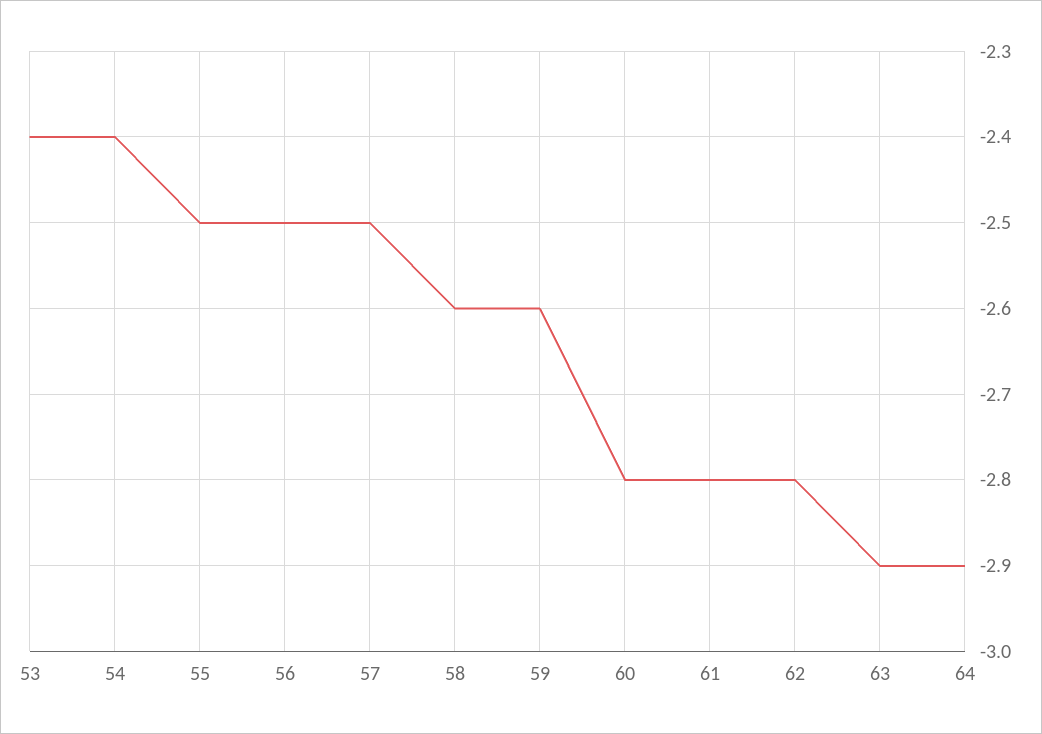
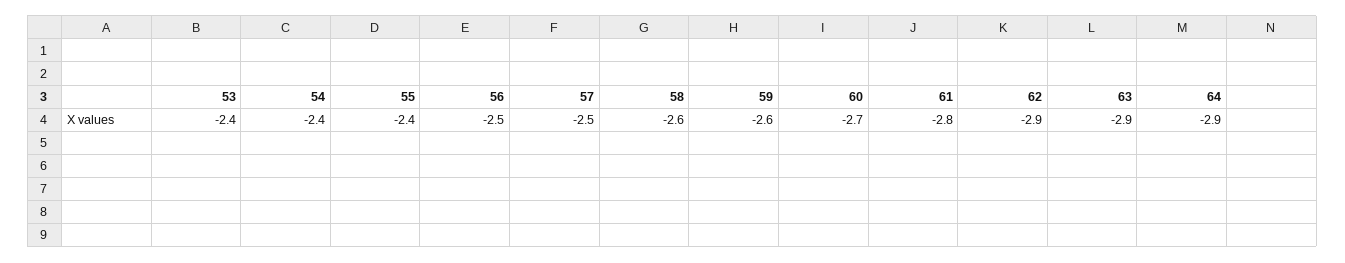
  {
    "53": -2.4,
    "54": -2.4,
-   "55": -2.5,
+   "55": -2.4,
    "56": -2.5,
    "57": -2.5,
    "58": -2.6,
    "59": -2.6,
-   "60": -2.8,
+   "60": -2.7,
    "61": -2.8,
-   "62": -2.8,
+   "62": -2.9,
    "63": -2.9,
    "64": -2.9
  }

